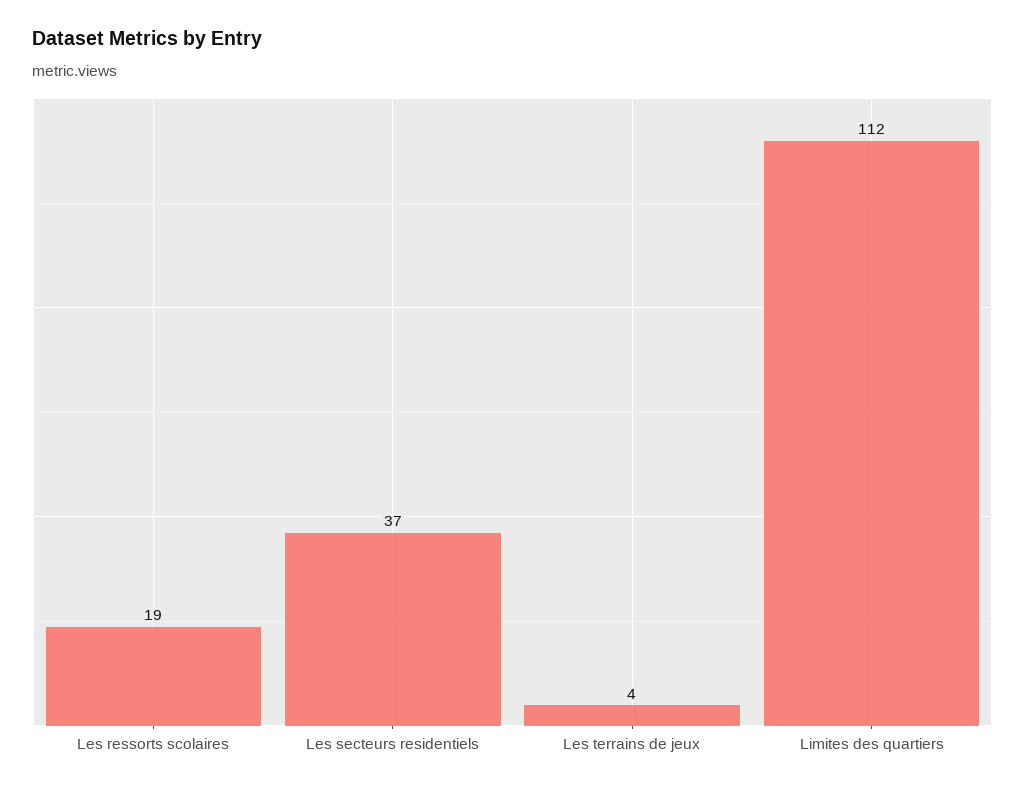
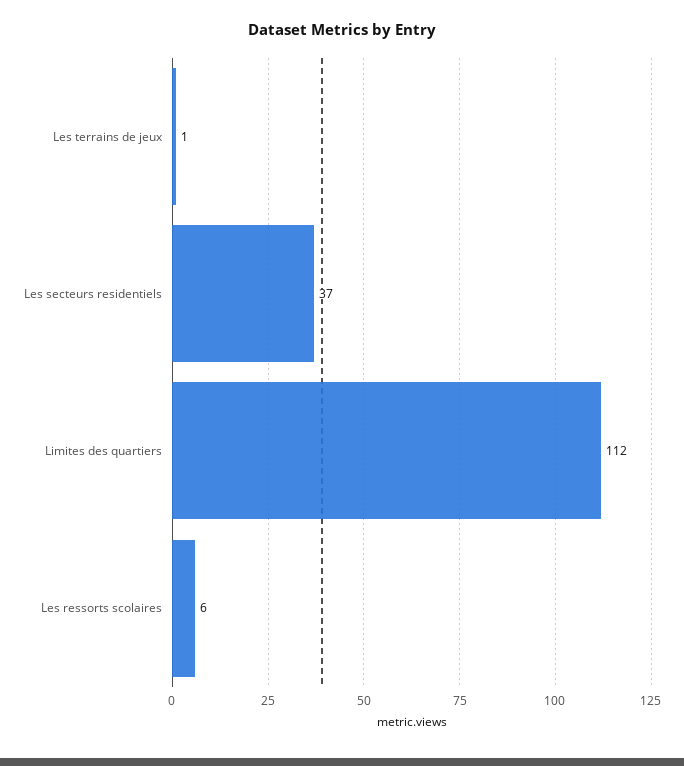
  {
-   "Les ressorts scolaires": 19,
+   "Les ressorts scolaires": 6,
    "Les secteurs residentiels": 37,
-   "Les terrains de jeux": 4,
+   "Les terrains de jeux": 1,
    "Limites des quartiers": 112
  }

